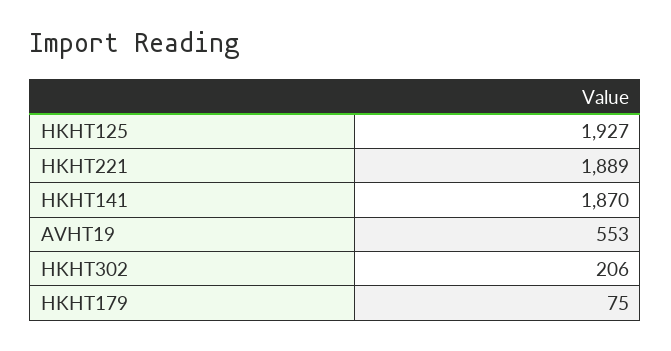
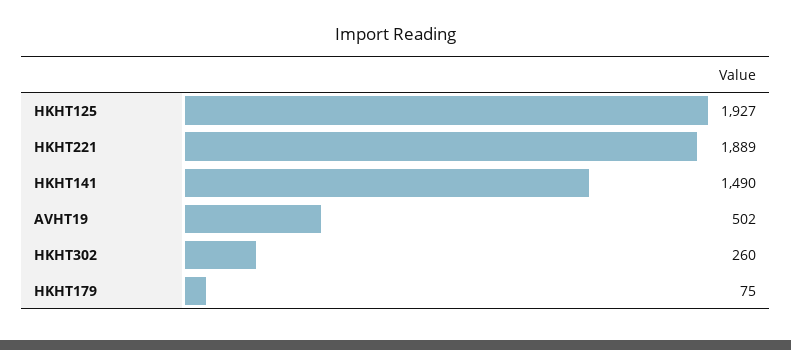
  {
    "HKHT125": 1927,
    "HKHT221": 1889,
-   "HKHT141": 1870,
+   "HKHT141": 1490,
-   "AVHT19": 553,
+   "AVHT19": 502,
-   "HKHT302": 206,
+   "HKHT302": 260,
    "HKHT179": 75
  }

